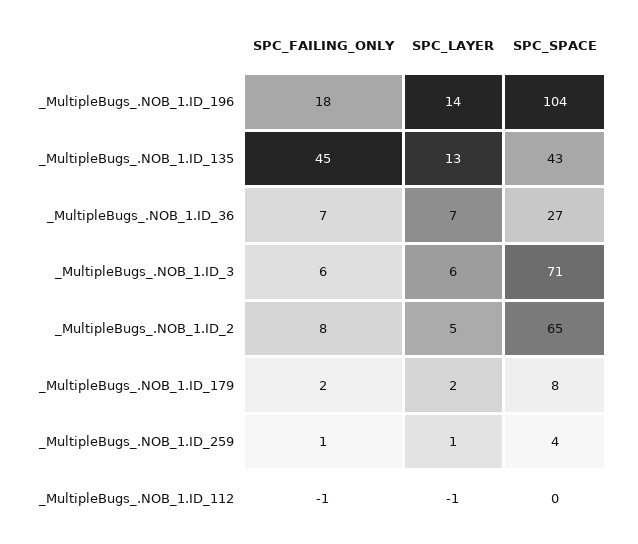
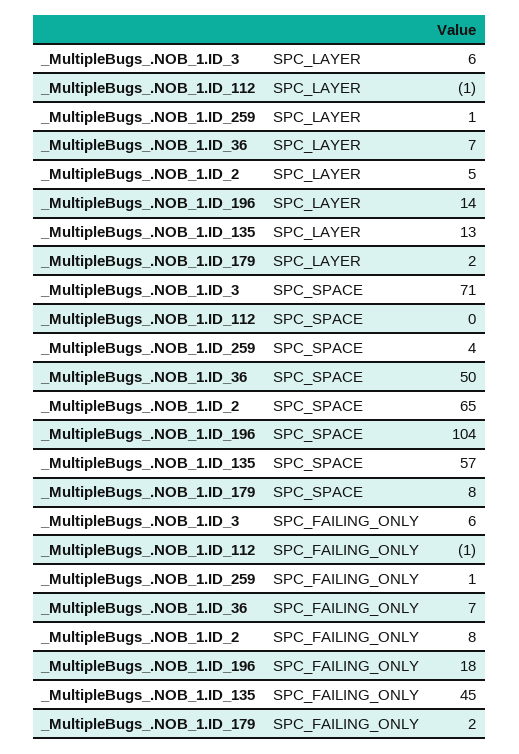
  {
    "SPC_FAILING_ONLY": {
      "_MultipleBugs_.NOB_1.ID_196": 18,
      "_MultipleBugs_.NOB_1.ID_135": 45,
      "_MultipleBugs_.NOB_1.ID_36": 7,
      "_MultipleBugs_.NOB_1.ID_3": 6,
      "_MultipleBugs_.NOB_1.ID_2": 8,
      "_MultipleBugs_.NOB_1.ID_179": 2,
      "_MultipleBugs_.NOB_1.ID_259": 1,
      "_MultipleBugs_.NOB_1.ID_112": -1
    },
    "SPC_LAYER": {
      "_MultipleBugs_.NOB_1.ID_196": 14,
      "_MultipleBugs_.NOB_1.ID_135": 13,
      "_MultipleBugs_.NOB_1.ID_36": 7,
      "_MultipleBugs_.NOB_1.ID_3": 6,
      "_MultipleBugs_.NOB_1.ID_2": 5,
      "_MultipleBugs_.NOB_1.ID_179": 2,
      "_MultipleBugs_.NOB_1.ID_259": 1,
      "_MultipleBugs_.NOB_1.ID_112": -1
    },
    "SPC_SPACE": {
      "_MultipleBugs_.NOB_1.ID_196": 104,
-     "_MultipleBugs_.NOB_1.ID_135": 43,
+     "_MultipleBugs_.NOB_1.ID_135": 57,
-     "_MultipleBugs_.NOB_1.ID_36": 27,
+     "_MultipleBugs_.NOB_1.ID_36": 50,
      "_MultipleBugs_.NOB_1.ID_3": 71,
      "_MultipleBugs_.NOB_1.ID_2": 65,
      "_MultipleBugs_.NOB_1.ID_179": 8,
      "_MultipleBugs_.NOB_1.ID_259": 4,
      "_MultipleBugs_.NOB_1.ID_112": 0
    }
  }

